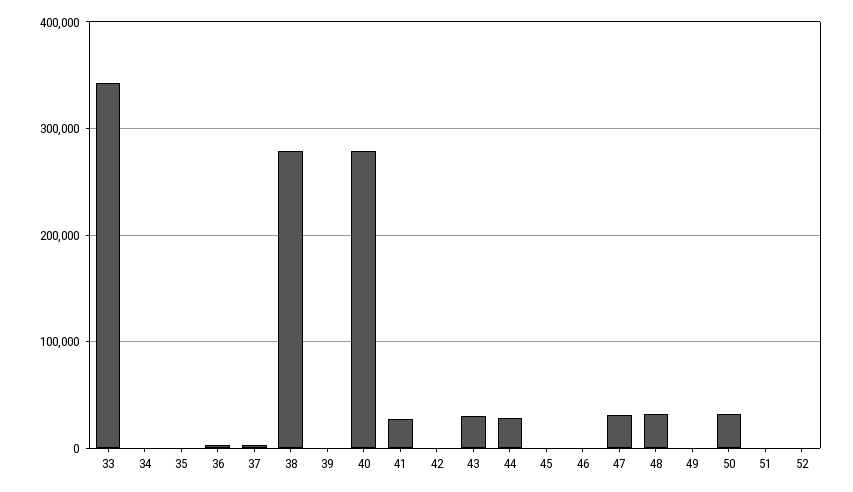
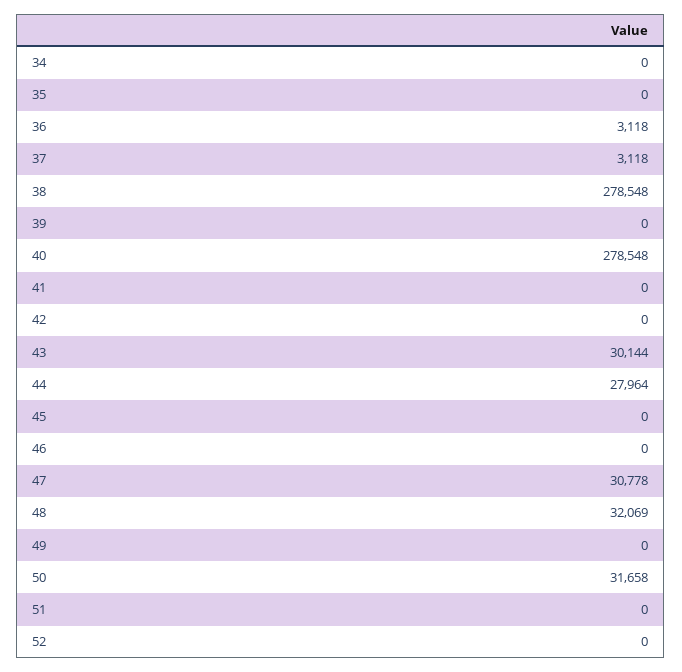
  {
-   "33": 340000,
    "34": 0,
    "35": 0,
    "36": 3118,
    "37": 3118,
    "38": 278548,
    "39": 0,
    "40": 278548,
-   "41": 30000,
+   "41": 0,
    "42": 0,
    "43": 30144,
    "44": 27964,
    "45": 0,
    "46": 0,
    "47": 30778,
    "48": 32069,
    "49": 0,
    "50": 31658,
    "51": 0,
    "52": 0
  }

